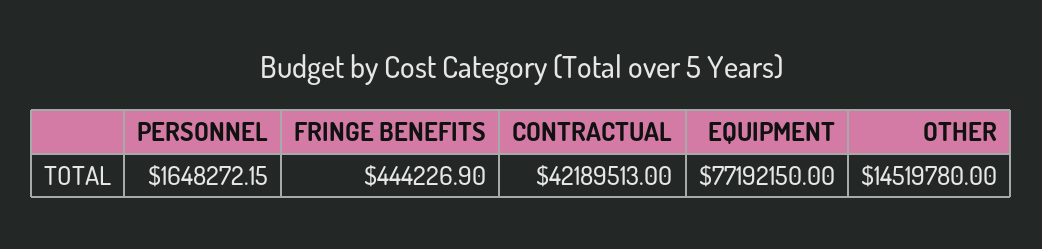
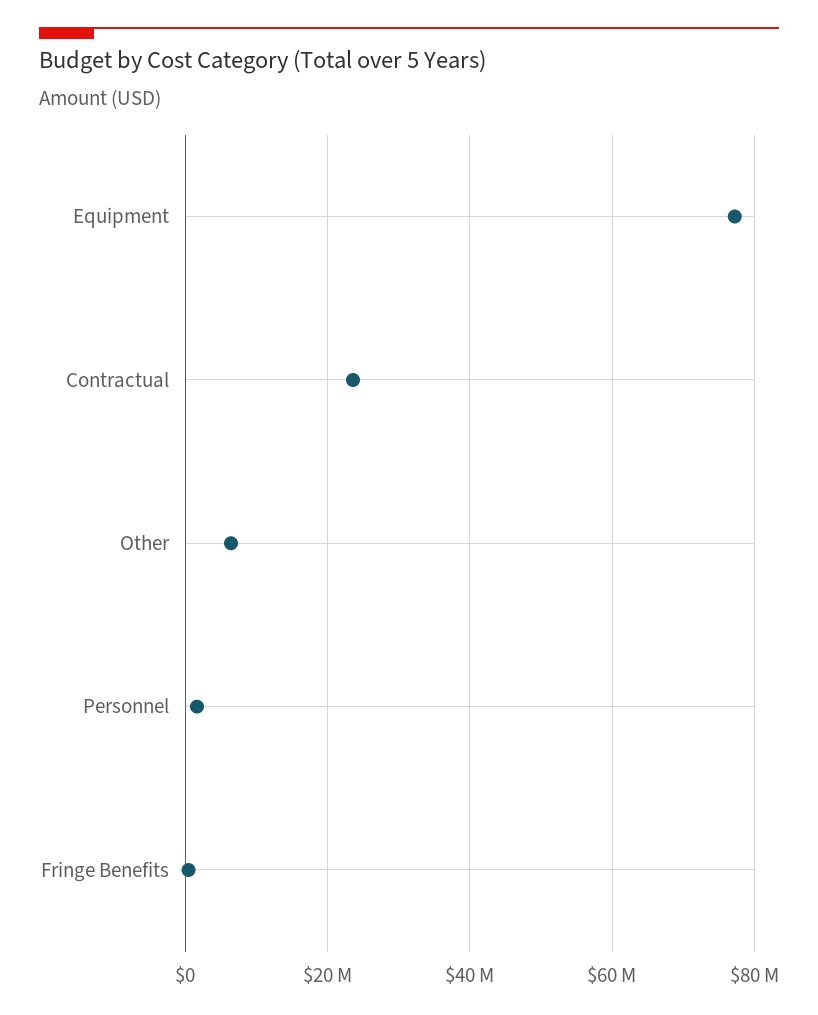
  {
    "PERSONNEL": 1648272.15,
    "FRINGE BENEFITS": 444226.9,
-   "CONTRACTUAL": 42189513,
+   "CONTRACTUAL": 24000000,
    "EQUIPMENT": 77192150,
-   "OTHER": 14519780
+   "OTHER": 6000000
  }

